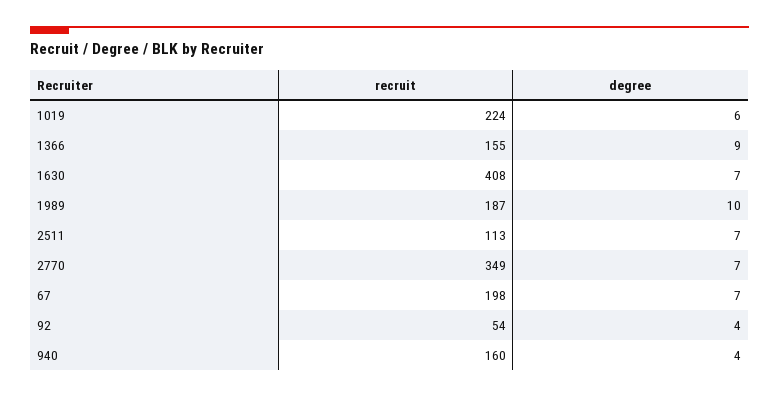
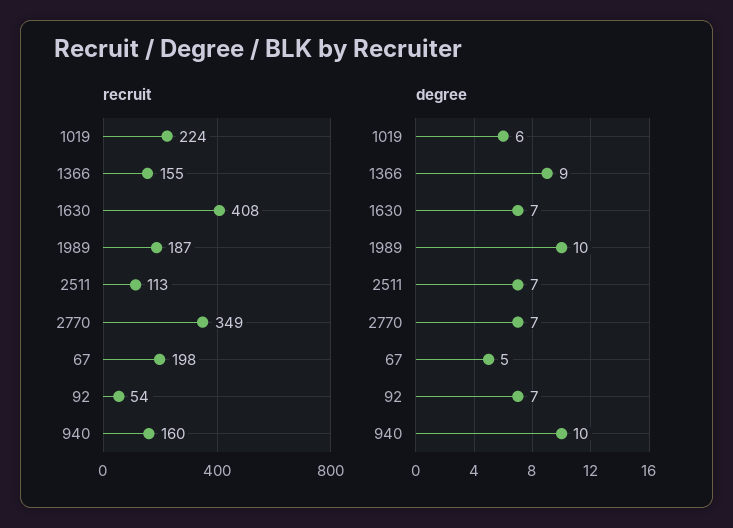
  {
    "recruit": {
      "1019": 224,
      "1366": 155,
      "1630": 408,
      "1989": 187,
      "2511": 113,
      "2770": 349,
      "67": 198,
      "92": 54,
      "940": 160
    },
    "degree": {
      "1019": 6,
      "1366": 9,
      "1630": 7,
      "1989": 10,
      "2511": 7,
      "2770": 7,
-     "67": 7,
+     "67": 5,
-     "92": 4,
+     "92": 7,
-     "940": 4
+     "940": 10
    }
  }

